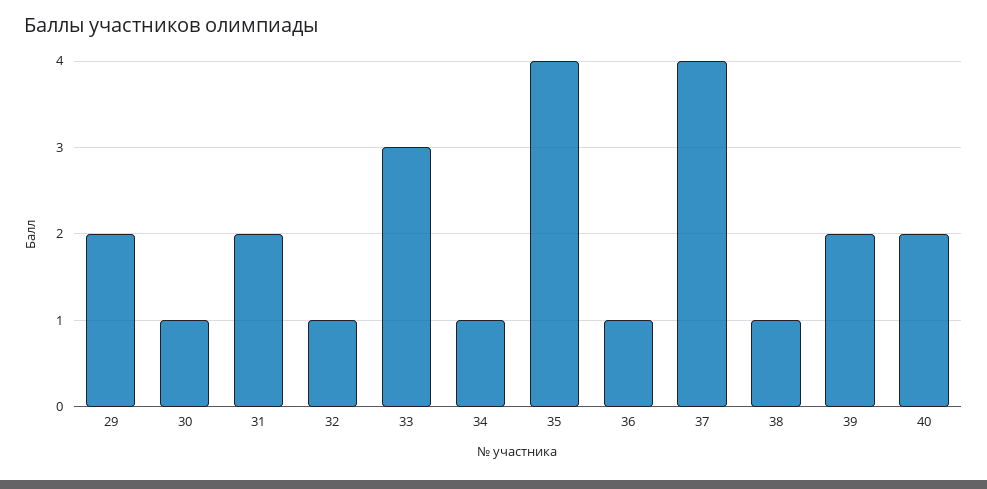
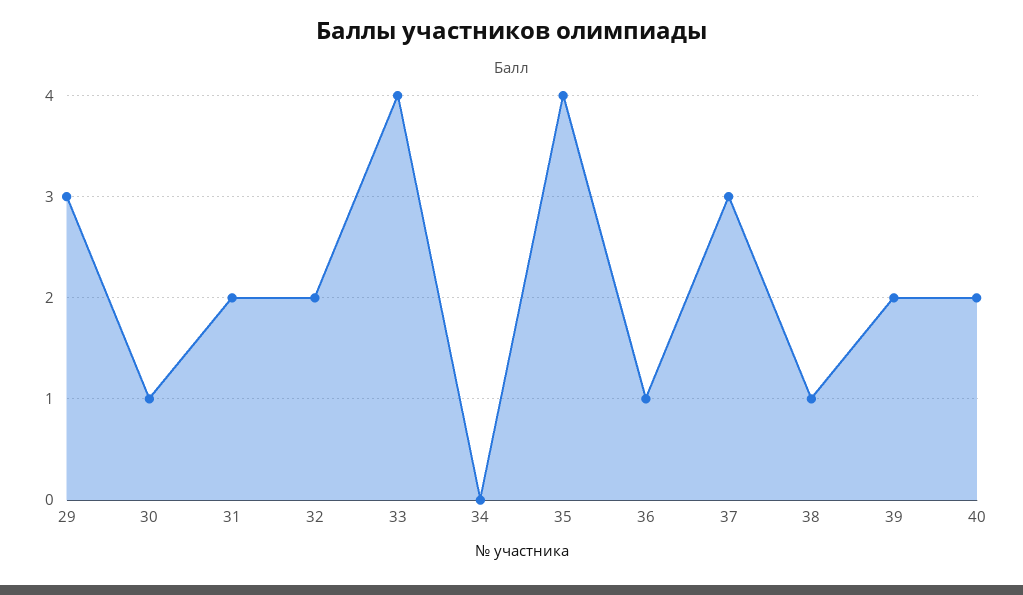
  {
-   "29": 2,
+   "29": 3,
    "30": 1,
    "31": 2,
-   "32": 1,
+   "32": 2,
-   "33": 3,
+   "33": 4,
-   "34": 1,
+   "34": 0,
    "35": 4,
    "36": 1,
-   "37": 4,
+   "37": 3,
    "38": 1,
    "39": 2,
    "40": 2
  }

